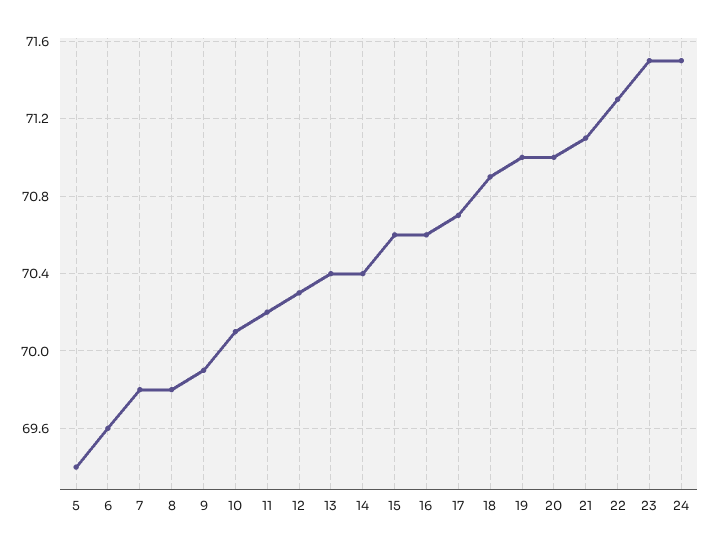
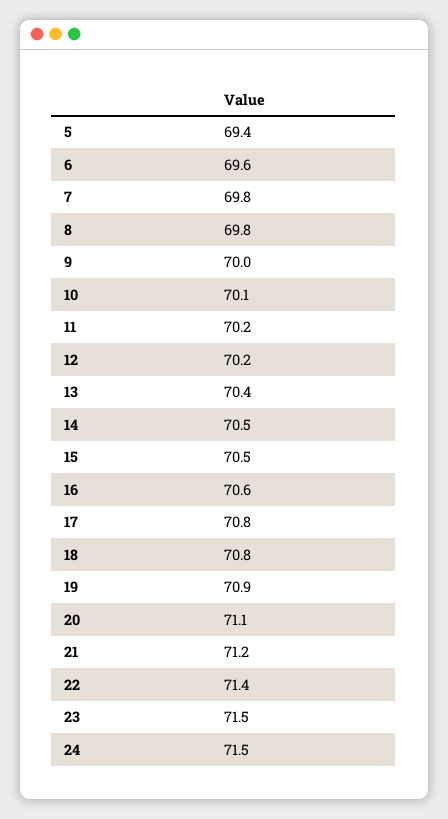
  {
    "5": 69.4,
    "6": 69.6,
    "7": 69.8,
    "8": 69.8,
-   "9": 69.9,
+   "9": 70,
    "10": 70.1,
    "11": 70.2,
-   "12": 70.3,
+   "12": 70.2,
    "13": 70.4,
-   "14": 70.4,
+   "14": 70.5,
-   "15": 70.6,
+   "15": 70.5,
    "16": 70.6,
-   "17": 70.7,
+   "17": 70.8,
-   "18": 70.9,
+   "18": 70.8,
-   "19": 71,
+   "19": 70.9,
-   "20": 71,
+   "20": 71.1,
-   "21": 71.1,
+   "21": 71.2,
-   "22": 71.3,
+   "22": 71.4,
    "23": 71.5,
    "24": 71.5
  }

